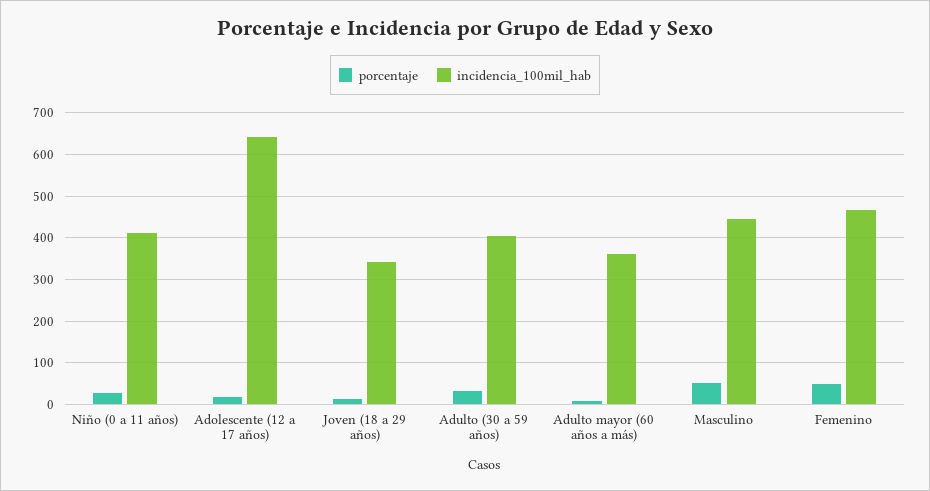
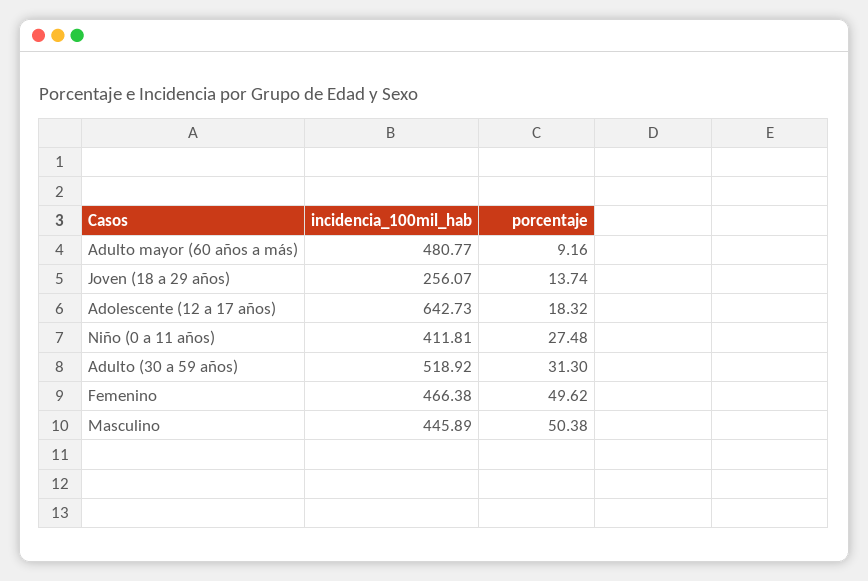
  {
    "porcentaje": {
      "Niño (0 a 11 años)": 27.48,
      "Adolescente (12 a 17 años)": 18.32,
      "Joven (18 a 29 años)": 13.74,
      "Adulto (30 a 59 años)": 31.3,
      "Adulto mayor (60 años a más)": 9.16,
      "Masculino": 50.38,
      "Femenino": 49.62
    },
    "incidencia_100mil_hab": {
      "Niño (0 a 11 años)": 411.81,
      "Adolescente (12 a 17 años)": 642.73,
-     "Joven (18 a 29 años)": 340,
+     "Joven (18 a 29 años)": 256.07,
-     "Adulto (30 a 59 años)": 400,
+     "Adulto (30 a 59 años)": 518.92,
-     "Adulto mayor (60 años a más)": 360,
+     "Adulto mayor (60 años a más)": 480.77,
      "Masculino": 445.89,
      "Femenino": 466.38
    }
  }

